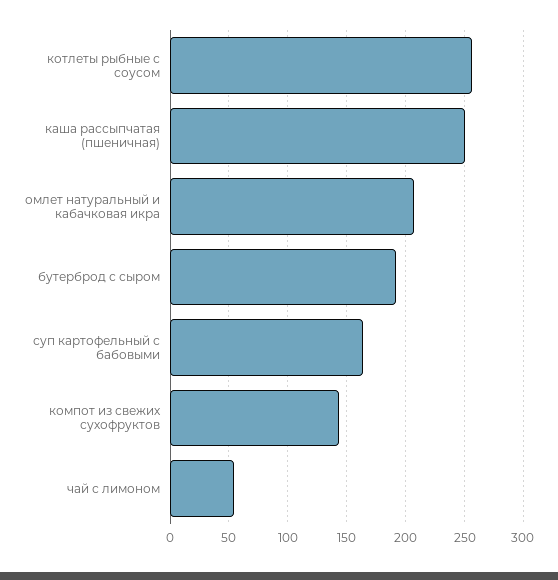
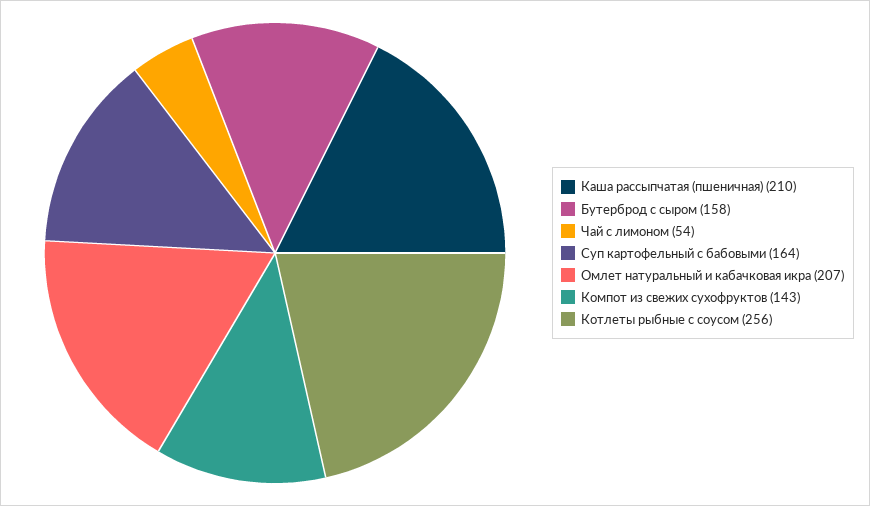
  {
    "котлеты рыбные с соусом": 256,
-   "каша рассыпчатая (пшеничная)": 250,
+   "каша рассыпчатая (пшеничная)": 210,
    "омлет натуральный и кабачковая икра": 207,
-   "бутерброд с сыром": 190,
+   "бутерброд с сыром": 158,
    "суп картофельный с бабовыми": 164,
    "компот из свежих сухофруктов": 143,
    "чай с лимоном": 54
  }

